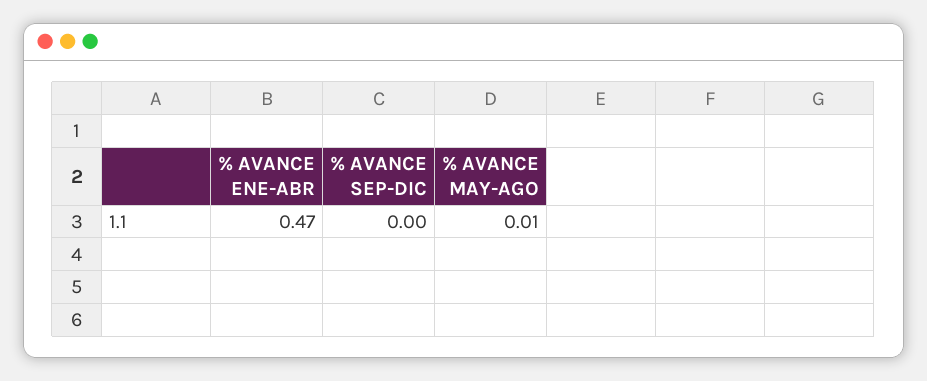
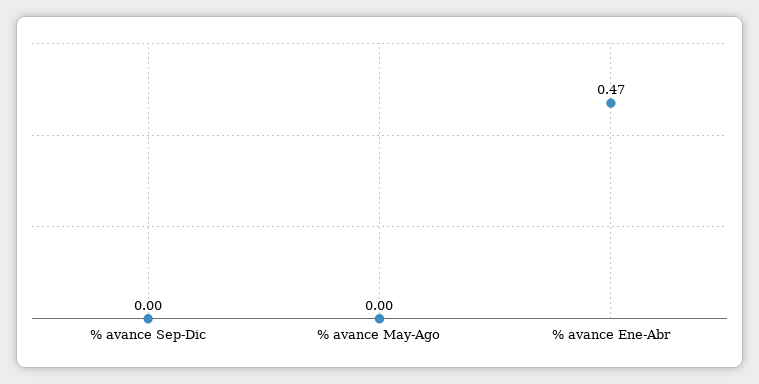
  {
    "% AVANCE ENE-ABR": 0.47,
    "% AVANCE SEP-DIC": 0,
-   "% AVANCE MAY-AGO": 0.01
+   "% AVANCE MAY-AGO": 0
  }

